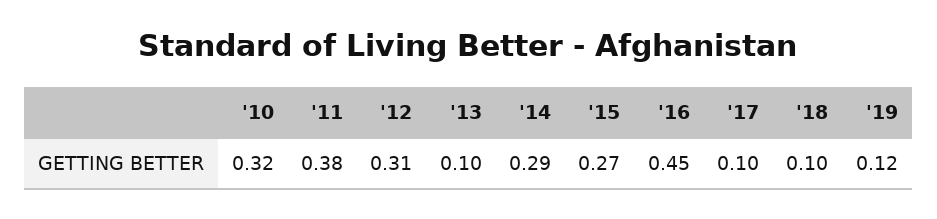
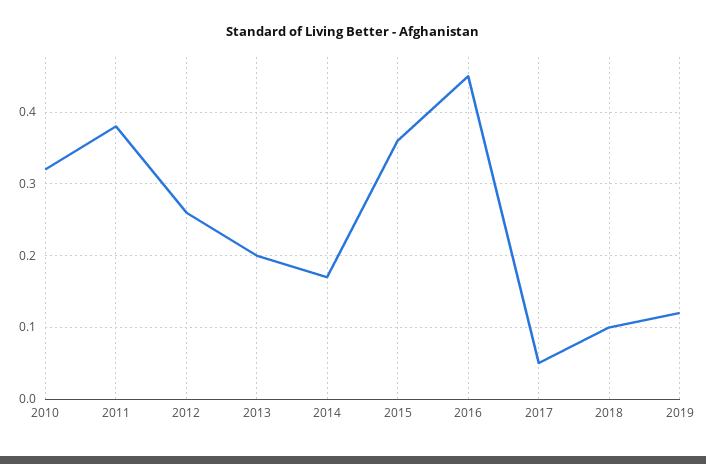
  {
    "'10": 0.32,
    "'11": 0.38,
-   "'12": 0.31,
+   "'12": 0.26,
-   "'13": 0.1,
+   "'13": 0.2,
-   "'14": 0.29,
+   "'14": 0.17,
-   "'15": 0.27,
+   "'15": 0.36,
    "'16": 0.45,
-   "'17": 0.1,
+   "'17": 0.05,
    "'18": 0.1,
    "'19": 0.12
  }

